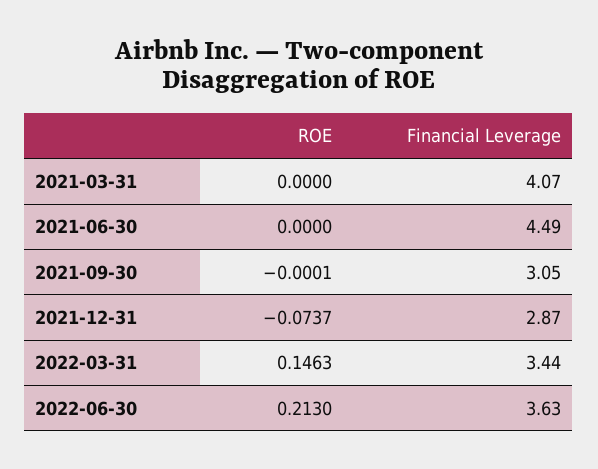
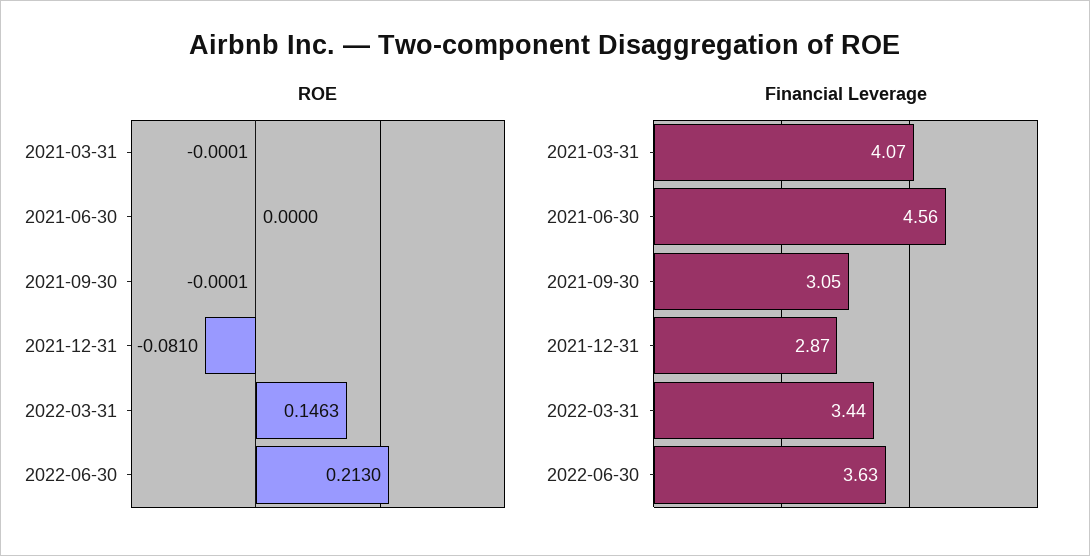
  {
    "ROE": {
-     "2021-03-31": 0,
+     "2021-03-31": -0.0001,
      "2021-06-30": 0,
      "2021-09-30": -0.0001,
-     "2021-12-31": -0.0737,
+     "2021-12-31": -0.081,
      "2022-03-31": 0.1463,
      "2022-06-30": 0.213
    },
    "Financial Leverage": {
      "2021-03-31": 4.07,
-     "2021-06-30": 4.49,
+     "2021-06-30": 4.56,
      "2021-09-30": 3.05,
      "2021-12-31": 2.87,
      "2022-03-31": 3.44,
      "2022-06-30": 3.63
    }
  }

